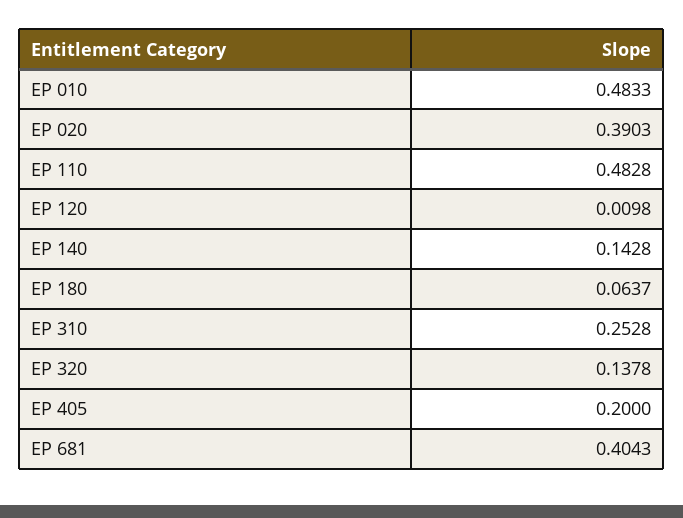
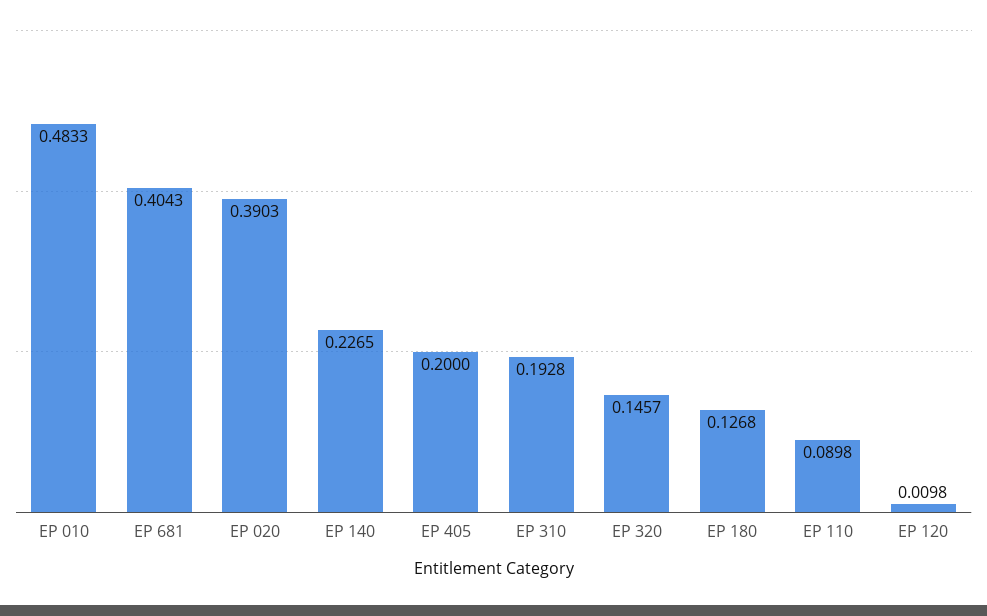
  {
    "EP 010": 0.4833,
    "EP 020": 0.3903,
-   "EP 110": 0.4828,
+   "EP 110": 0.0898,
    "EP 120": 0.0098,
-   "EP 140": 0.1428,
+   "EP 140": 0.2265,
-   "EP 180": 0.0637,
+   "EP 180": 0.1268,
-   "EP 310": 0.2528,
+   "EP 310": 0.1928,
-   "EP 320": 0.1378,
+   "EP 320": 0.1457,
    "EP 405": 0.2,
    "EP 681": 0.4043
  }

